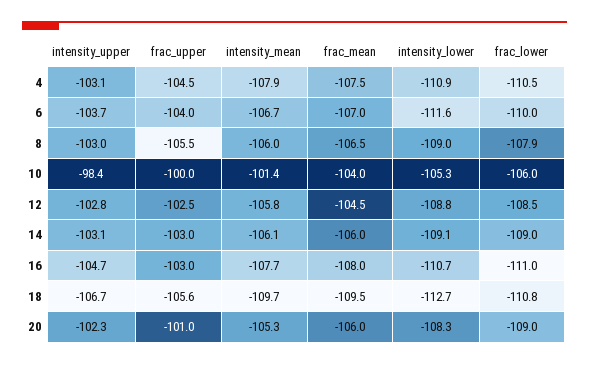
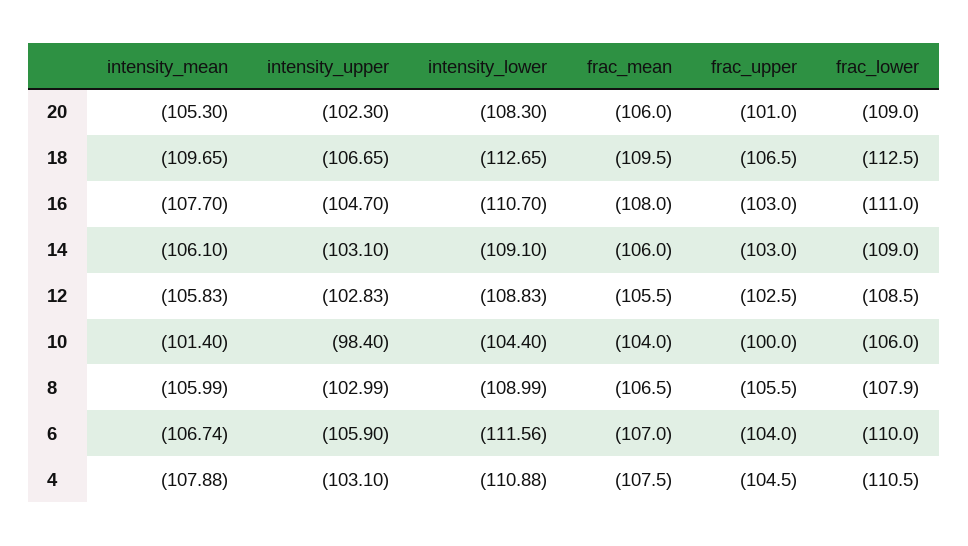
  {
    "intensity_upper": {
      "4": -103.1,
-     "6": -103.7,
+     "6": -105.9,
      "8": -102.99,
      "10": -98.4,
      "12": -102.83,
      "14": -103.1,
      "16": -104.7,
      "18": -106.65,
      "20": -102.3
    },
    "frac_upper": {
      "4": -104.5,
      "6": -104,
      "8": -105.5,
      "10": -100,
      "12": -102.5,
      "14": -103,
      "16": -103,
-     "18": -105.6,
+     "18": -106.5,
      "20": -101
    },
    "intensity_mean": {
      "4": -107.88,
      "6": -106.74,
      "8": -105.99,
      "10": -101.4,
      "12": -105.83,
      "14": -106.1,
      "16": -107.7,
      "18": -109.65,
      "20": -105.3
    },
    "frac_mean": {
      "4": -107.5,
      "6": -107,
      "8": -106.5,
      "10": -104,
-     "12": -104.5,
+     "12": -105.5,
      "14": -106,
      "16": -108,
      "18": -109.5,
      "20": -106
    },
    "intensity_lower": {
      "4": -110.88,
      "6": -111.56,
      "8": -108.99,
-     "10": -105.3,
+     "10": -104.4,
      "12": -108.83,
      "14": -109.1,
      "16": -110.7,
      "18": -112.65,
      "20": -108.3
    },
    "frac_lower": {
      "4": -110.5,
      "6": -110,
      "8": -107.9,
      "10": -106,
      "12": -108.5,
      "14": -109,
      "16": -111,
-     "18": -110.8,
+     "18": -112.5,
      "20": -109
    }
  }

